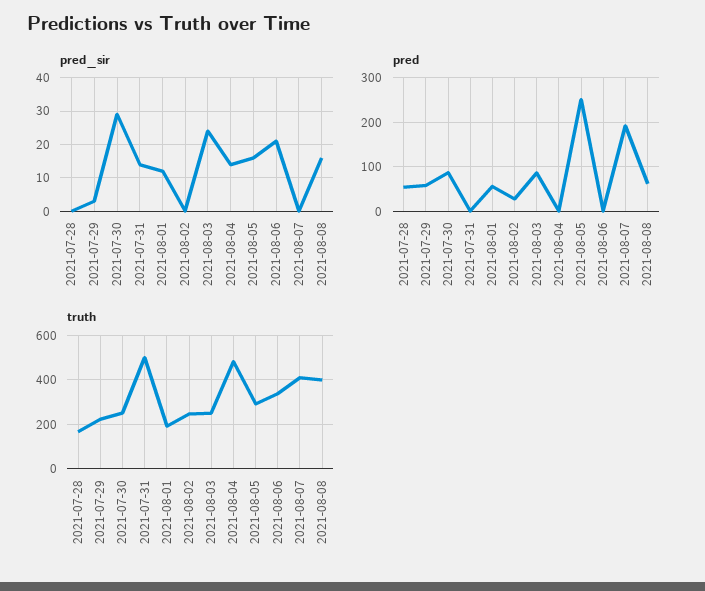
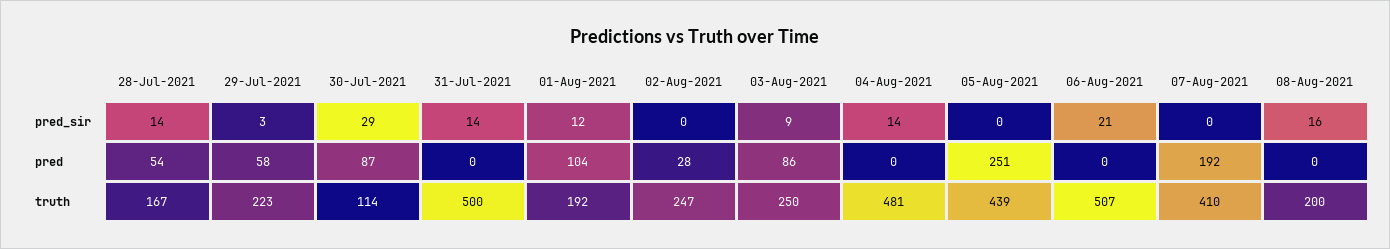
  {
    "pred_sir": {
-     "2021-07-28": 0,
+     "2021-07-28": 14,
      "2021-07-29": 3,
      "2021-07-30": 29,
      "2021-07-31": 14,
      "2021-08-01": 12,
      "2021-08-02": 0,
-     "2021-08-03": 25,
+     "2021-08-03": 9,
      "2021-08-04": 14,
-     "2021-08-05": 15,
+     "2021-08-05": 0,
      "2021-08-06": 21,
      "2021-08-07": 0,
      "2021-08-08": 16
    },
    "pred": {
      "2021-07-28": 54,
      "2021-07-29": 58,
      "2021-07-30": 87,
      "2021-07-31": 0,
-     "2021-08-01": 60,
+     "2021-08-01": 104,
      "2021-08-02": 28,
      "2021-08-03": 86,
      "2021-08-04": 0,
      "2021-08-05": 251,
      "2021-08-06": 0,
      "2021-08-07": 192,
-     "2021-08-08": 60
+     "2021-08-08": 0
    },
    "truth": {
      "2021-07-28": 167,
      "2021-07-29": 223,
-     "2021-07-30": 250,
+     "2021-07-30": 114,
      "2021-07-31": 500,
      "2021-08-01": 192,
      "2021-08-02": 247,
      "2021-08-03": 250,
      "2021-08-04": 481,
-     "2021-08-05": 300,
+     "2021-08-05": 439,
-     "2021-08-06": 350,
+     "2021-08-06": 507,
      "2021-08-07": 410,
-     "2021-08-08": 400
+     "2021-08-08": 200
    }
  }

